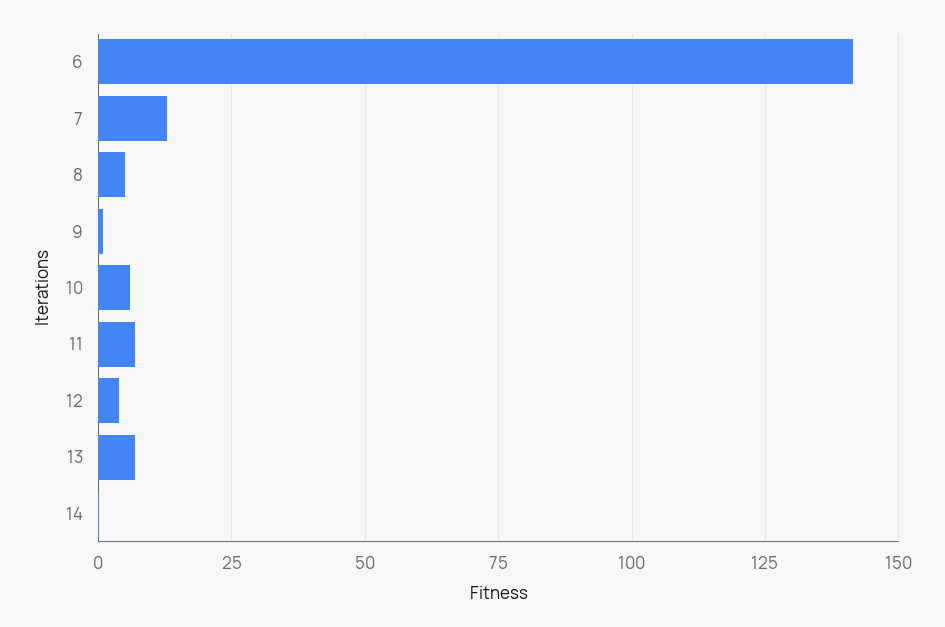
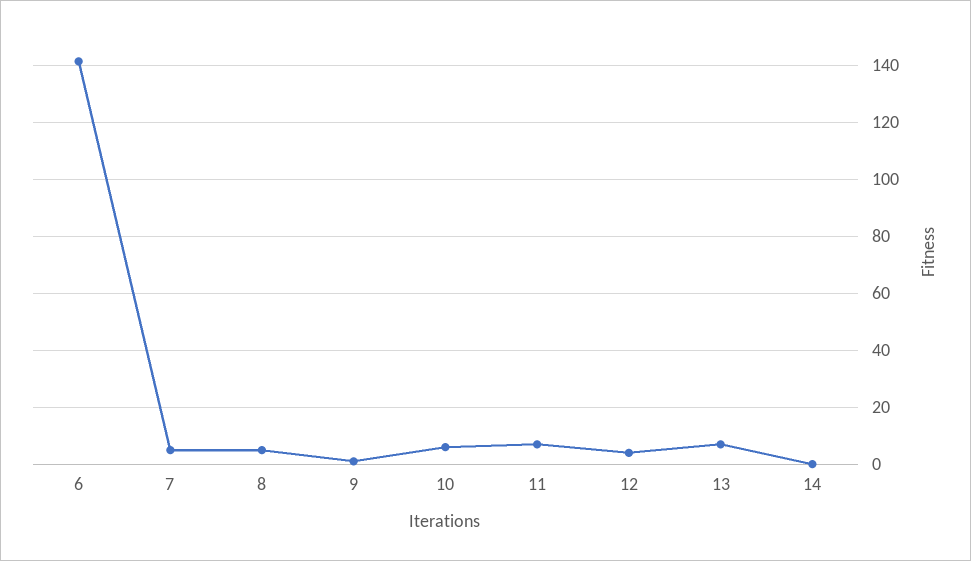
  {
    "6": 142.5,
-   "7": 12.5,
+   "7": 5,
    "8": 5,
    "9": 0,
    "10": 5,
    "11": 7.5,
    "12": 5,
    "13": 7.5,
    "14": 0
  }

